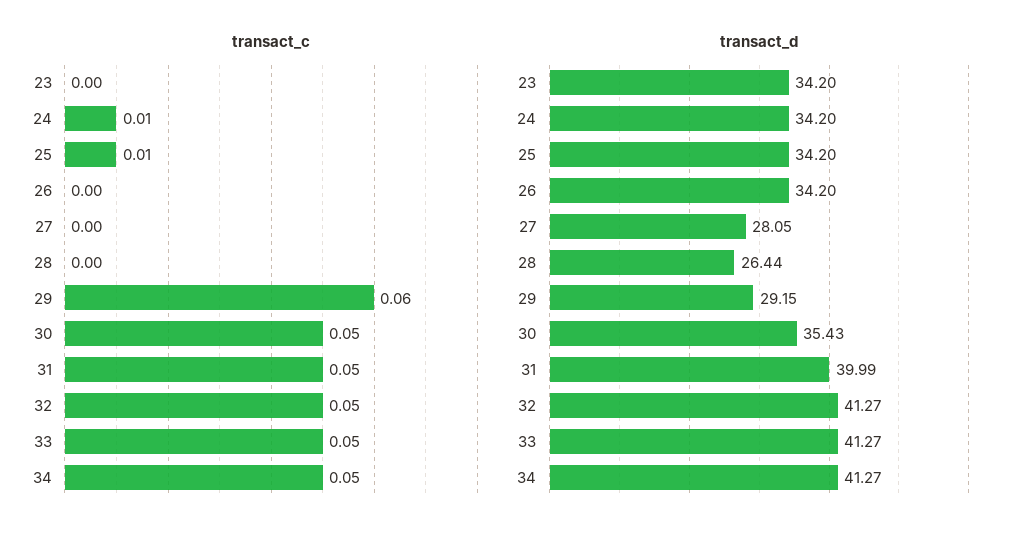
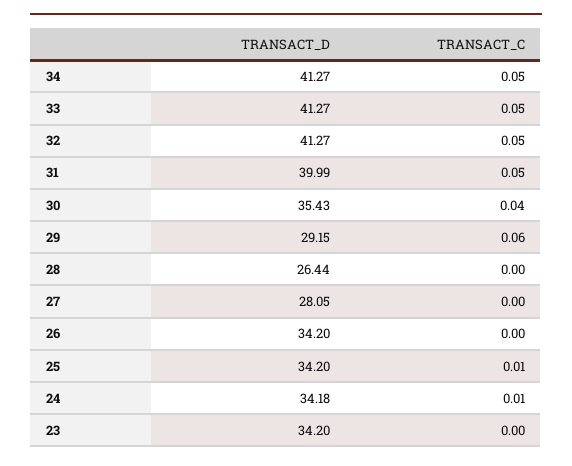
  {
    "transact_c": {
      "23": 0,
      "24": 0.01,
      "25": 0.01,
      "26": 0,
      "27": 0,
      "28": 0,
      "29": 0.06,
-     "30": 0.05,
+     "30": 0.04,
      "31": 0.05,
      "32": 0.05,
      "33": 0.05,
      "34": 0.05
    },
    "transact_d": {
      "23": 34.2,
-     "24": 34.2,
+     "24": 34.18,
      "25": 34.2,
      "26": 34.2,
      "27": 28.05,
      "28": 26.44,
      "29": 29.15,
      "30": 35.43,
      "31": 39.99,
      "32": 41.27,
      "33": 41.27,
      "34": 41.27
    }
  }

